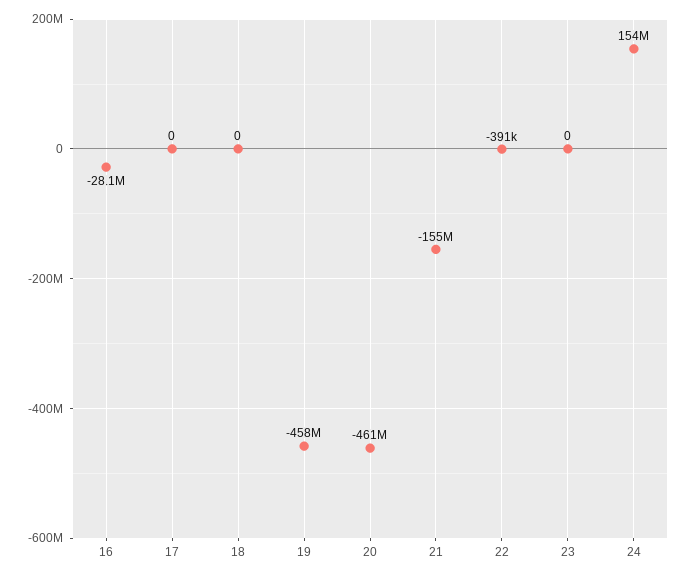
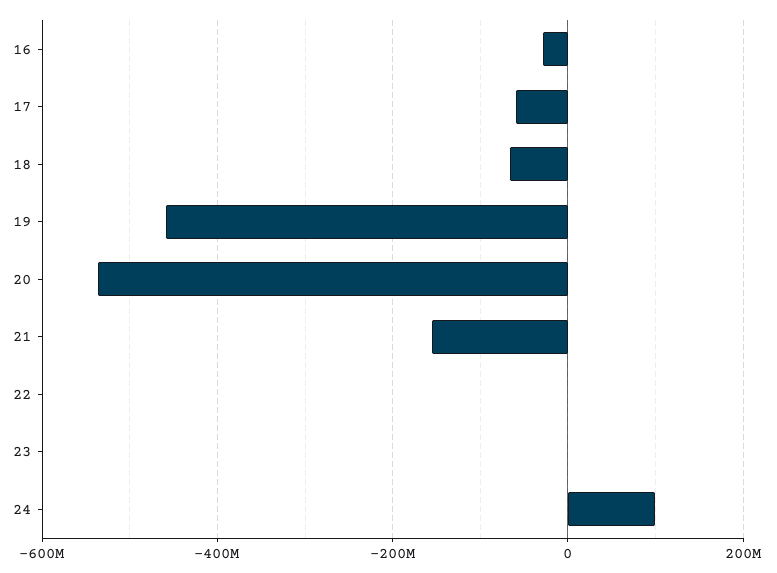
  {
    "16": -28100000,
-   "17": 0,
+   "17": -60000000,
-   "18": 0,
+   "18": -60000000,
    "19": -458000000,
-   "20": -461000000,
+   "20": -540000000,
    "21": -155000000,
    "22": -391000,
    "23": 0,
-   "24": 154000000
+   "24": 100000000
  }

